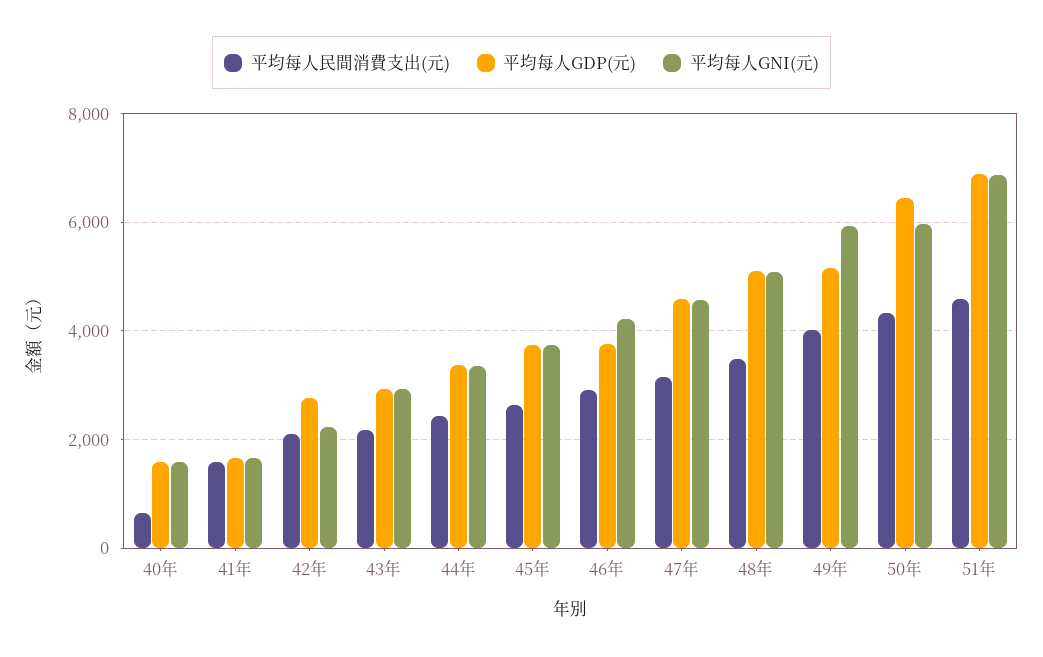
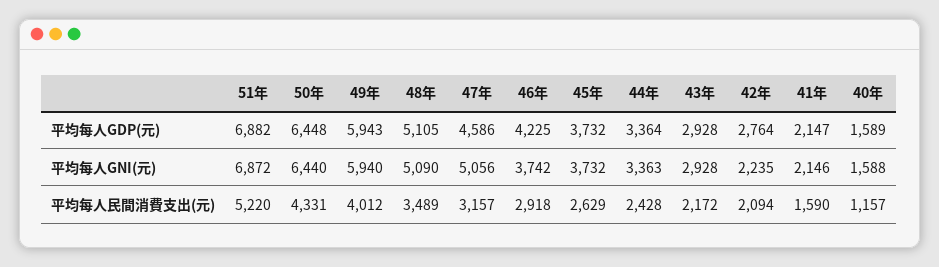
  {
    "平均每人民間消費支出(元)": {
-     "40年": 600,
+     "40年": 1157,
      "41年": 1590,
      "42年": 2094,
      "43年": 2172,
      "44年": 2428,
      "45年": 2629,
      "46年": 2918,
      "47年": 3157,
      "48年": 3489,
      "49年": 4012,
      "50年": 4331,
-     "51年": 4600
+     "51年": 5220
    },
    "平均每人GDP(元)": {
      "40年": 1589,
-     "41年": 1600,
+     "41年": 2147,
      "42年": 2764,
      "43年": 2928,
      "44年": 3364,
      "45年": 3732,
-     "46年": 3800,
+     "46年": 4225,
      "47年": 4586,
      "48年": 5105,
-     "49年": 5200,
+     "49年": 5943,
      "50年": 6448,
      "51年": 6882
    },
    "平均每人GNI(元)": {
      "40年": 1588,
-     "41年": 1600,
+     "41年": 2146,
      "42年": 2235,
      "43年": 2928,
      "44年": 3363,
      "45年": 3732,
-     "46年": 4200,
+     "46年": 3742,
-     "47年": 4600,
+     "47年": 5056,
      "48年": 5090,
      "49年": 5940,
-     "50年": 6000,
+     "50年": 6440,
      "51年": 6872
    }
  }

